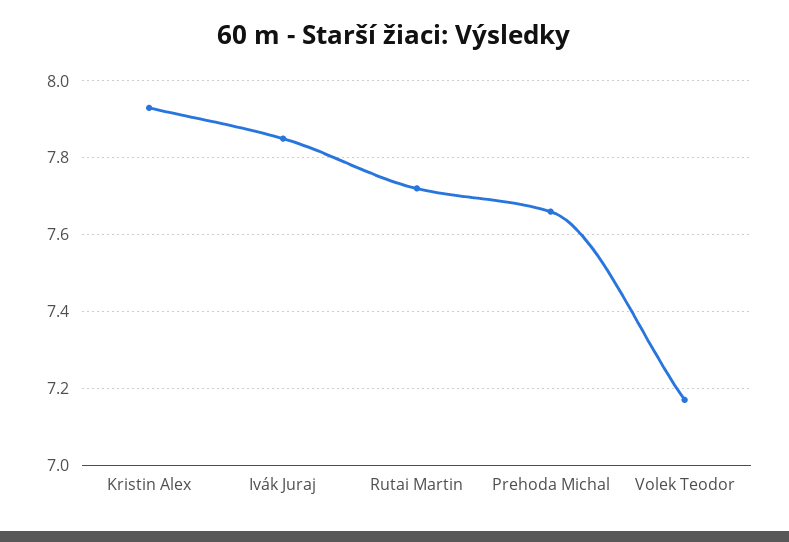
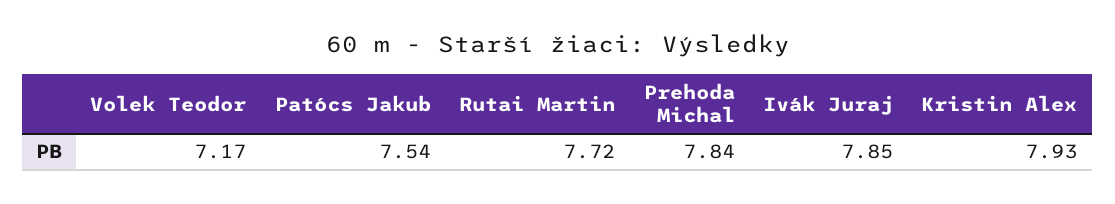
  {
    "Kristin Alex": 7.93,
    "Ivák Juraj": 7.85,
    "Rutai Martin": 7.72,
-   "Prehoda Michal": 7.65,
+   "Prehoda Michal": 7.84,
-   "Volek Teodor": 7.17
+   "Volek Teodor": 7.17,
+   "Patócs Jakub": 7.54
  }

